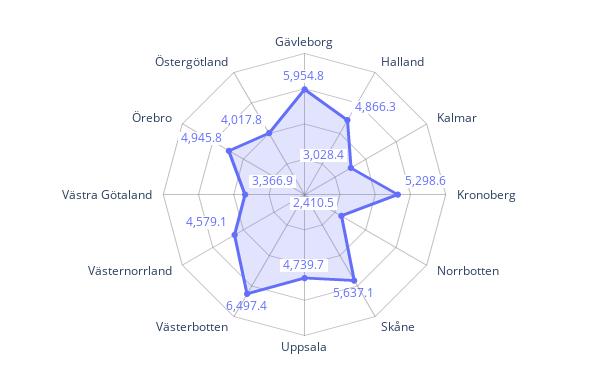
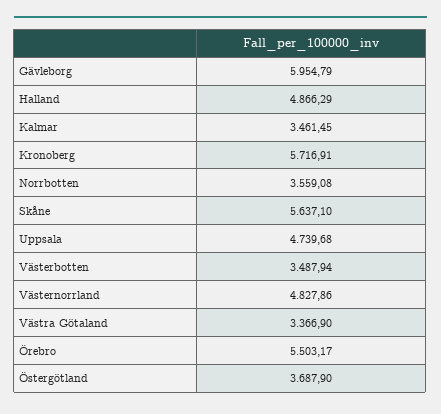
  {
    "Gävleborg": 5954.79,
    "Halland": 4866.29,
-   "Kalmar": 3028.4,
+   "Kalmar": 3461.45,
-   "Kronoberg": 5298.6,
+   "Kronoberg": 5716.91,
-   "Norrbotten": 2410.5,
+   "Norrbotten": 3559.08,
    "Skåne": 5637.1,
    "Uppsala": 4739.68,
-   "Västerbotten": 6497.4,
+   "Västerbotten": 3487.94,
-   "Västernorrland": 4579.1,
+   "Västernorrland": 4827.86,
    "Västra Götaland": 3366.9,
-   "Örebro": 4945.8,
+   "Örebro": 5503.17,
-   "Östergötland": 4017.8
+   "Östergötland": 3687.9
  }

